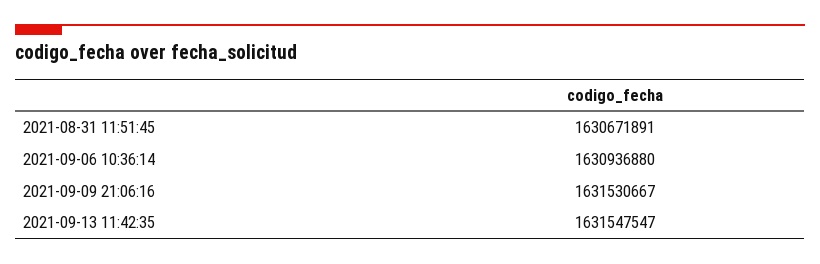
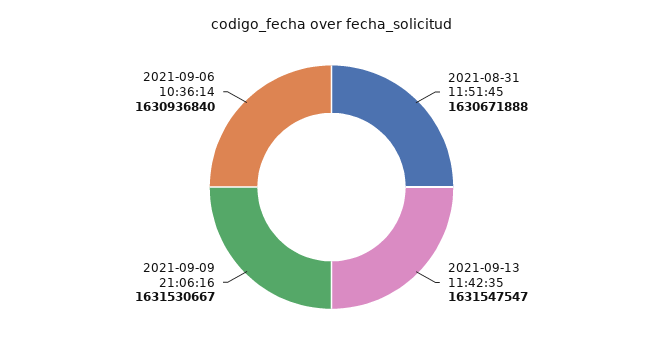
  {
-   "2021-08-31 11:51:45": 1630671891,
+   "2021-08-31 11:51:45": 1630671888,
-   "2021-09-06 10:36:14": 1630936880,
+   "2021-09-06 10:36:14": 1630936840,
    "2021-09-09 21:06:16": 1631530667,
    "2021-09-13 11:42:35": 1631547547
  }

